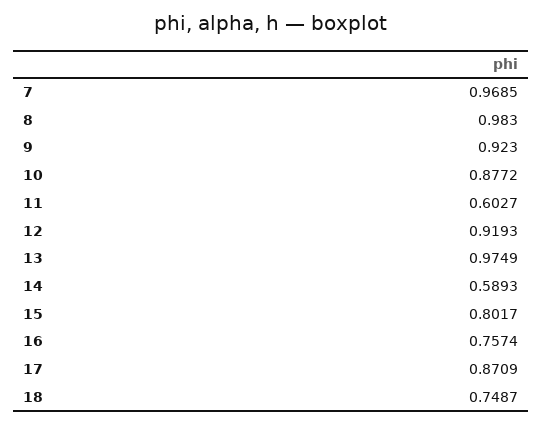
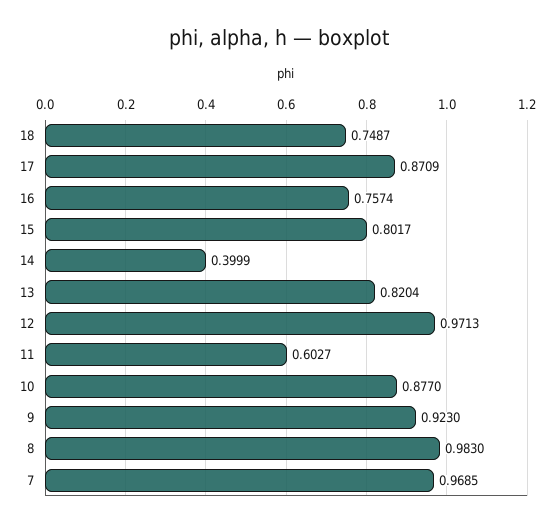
  {
    "7": 0.9685,
    "8": 0.983,
    "9": 0.923,
-   "10": 0.8772,
+   "10": 0.877,
    "11": 0.6027,
-   "12": 0.9193,
+   "12": 0.9713,
-   "13": 0.9749,
+   "13": 0.8204,
-   "14": 0.5893,
+   "14": 0.3999,
    "15": 0.8017,
    "16": 0.7574,
    "17": 0.8709,
    "18": 0.7487
  }

